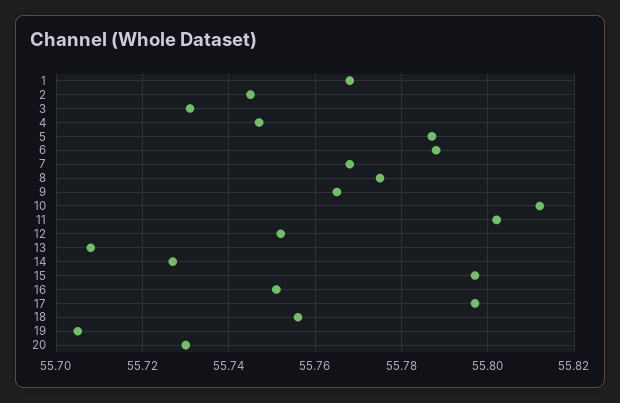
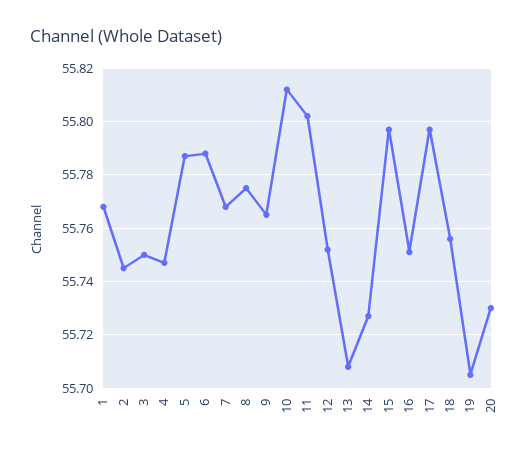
  {
    "1": 55.77,
    "2": 55.745,
-   "3": 55.73,
+   "3": 55.75,
    "4": 55.745,
    "5": 55.785,
    "6": 55.79,
    "7": 55.77,
    "8": 55.775,
    "9": 55.765,
    "10": 55.81,
    "11": 55.8,
    "12": 55.75,
    "13": 55.71,
    "14": 55.725,
    "15": 55.795,
    "16": 55.75,
    "17": 55.795,
    "18": 55.755,
    "19": 55.705,
    "20": 55.73
  }

